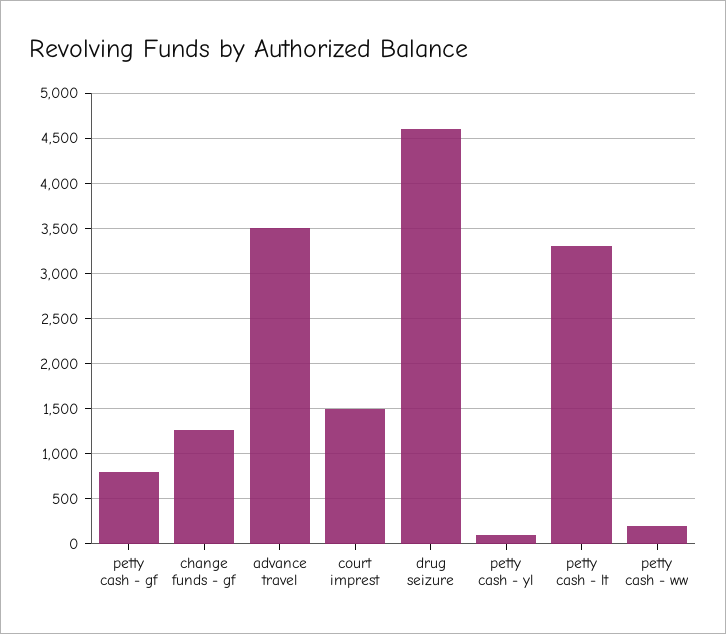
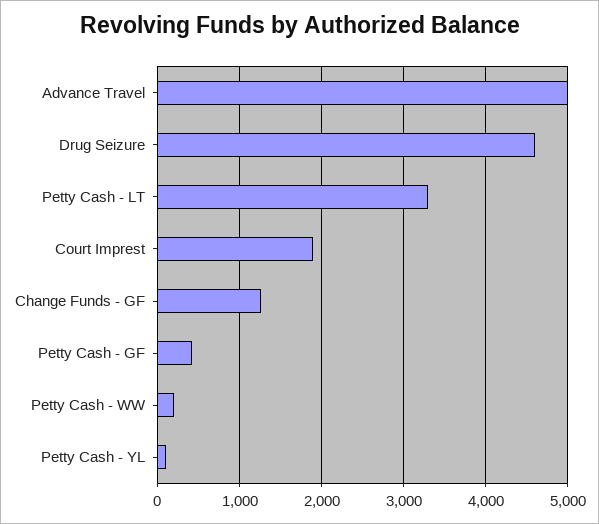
  {
-   "petty cash - gf": 800,
+   "petty cash - gf": 400,
    "change funds - gf": 1300,
-   "advance travel": 3500,
+   "advance travel": 5000,
-   "court imprest": 1500,
+   "court imprest": 1900,
    "drug seizure": 4600,
    "petty cash - yl": 100,
    "petty cash - lt": 3300,
    "petty cash - ww": 200
  }

